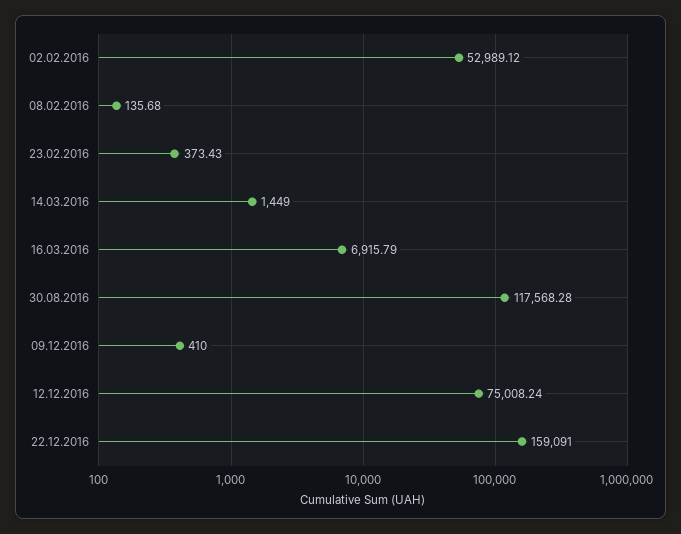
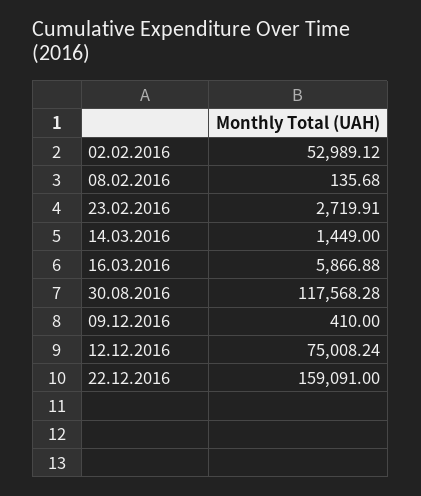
  {
    "02.02.2016": 52989.12,
    "08.02.2016": 135.68,
-   "23.02.2016": 373.43,
+   "23.02.2016": 2719.91,
    "14.03.2016": 1449,
-   "16.03.2016": 6915.79,
+   "16.03.2016": 5866.88,
    "30.08.2016": 117568.28,
    "09.12.2016": 410,
    "12.12.2016": 75008.24,
    "22.12.2016": 159091
  }

